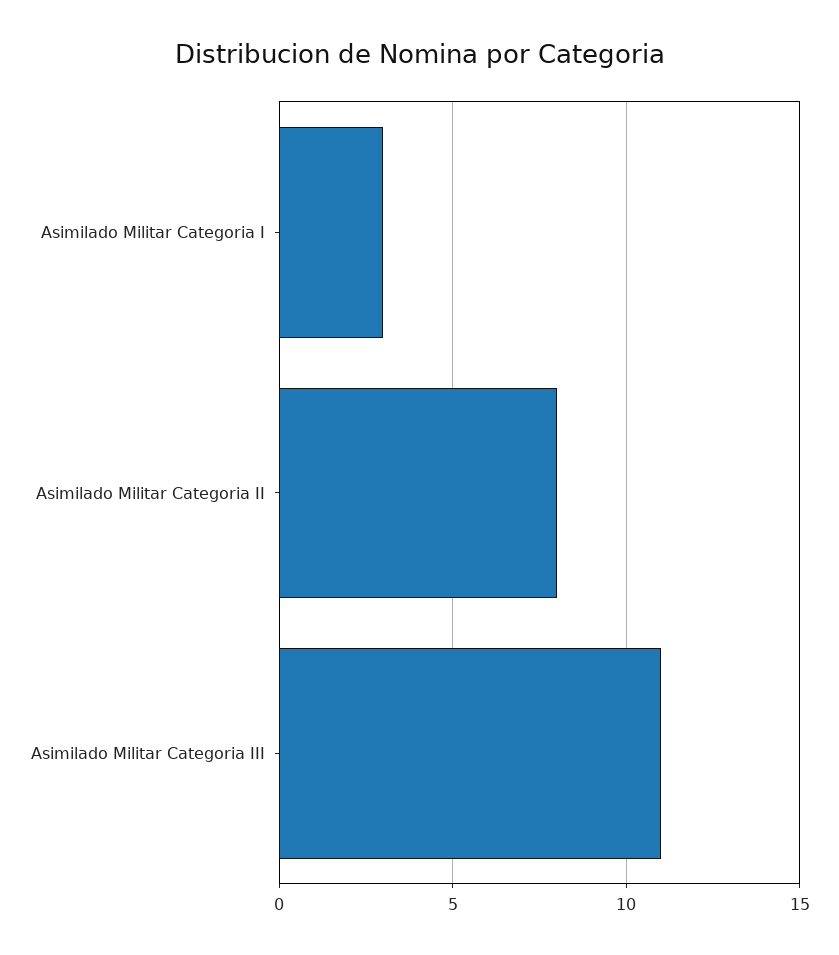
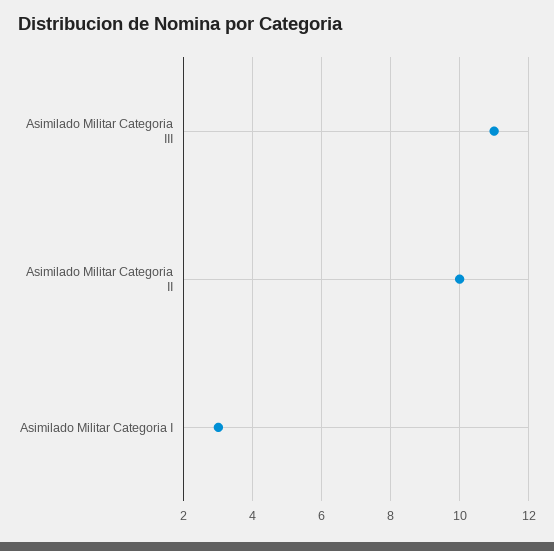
  {
    "Asimilado Militar Categoria I": 3,
-   "Asimilado Militar Categoria II": 8,
+   "Asimilado Militar Categoria II": 10,
    "Asimilado Militar Categoria III": 11
  }

